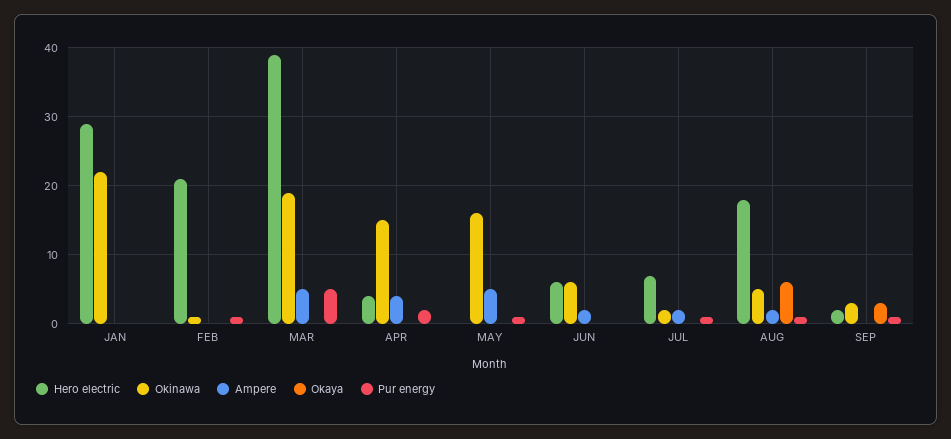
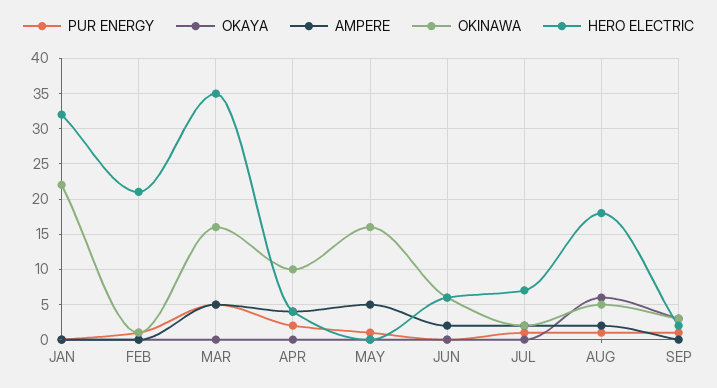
  {
    "Hero electric": {
-     "JAN": 29,
+     "JAN": 32,
      "FEB": 21,
-     "MAR": 39,
+     "MAR": 35,
      "APR": 4,
      "MAY": 0,
      "JUN": 6,
      "JUL": 7,
      "AUG": 18,
      "SEP": 2
    },
    "Okinawa": {
      "JAN": 22,
      "FEB": 1,
-     "MAR": 19,
+     "MAR": 16,
-     "APR": 15,
+     "APR": 10,
      "MAY": 16,
      "JUN": 6,
      "JUL": 2,
      "AUG": 5,
      "SEP": 3
    },
    "Ampere": {
      "JAN": 0,
      "FEB": 0,
      "MAR": 5,
      "APR": 4,
      "MAY": 5,
      "JUN": 2,
      "JUL": 2,
      "AUG": 2,
      "SEP": 0
    },
    "Okaya": {
      "JAN": 0,
      "FEB": 0,
      "MAR": 0,
      "APR": 0,
      "MAY": 0,
      "JUN": 0,
      "JUL": 0,
      "AUG": 6,
      "SEP": 3
    },
    "Pur energy": {
      "JAN": 0,
      "FEB": 1,
      "MAR": 5,
      "APR": 2,
      "MAY": 1,
      "JUN": 0,
      "JUL": 1,
      "AUG": 1,
      "SEP": 1
    }
  }

